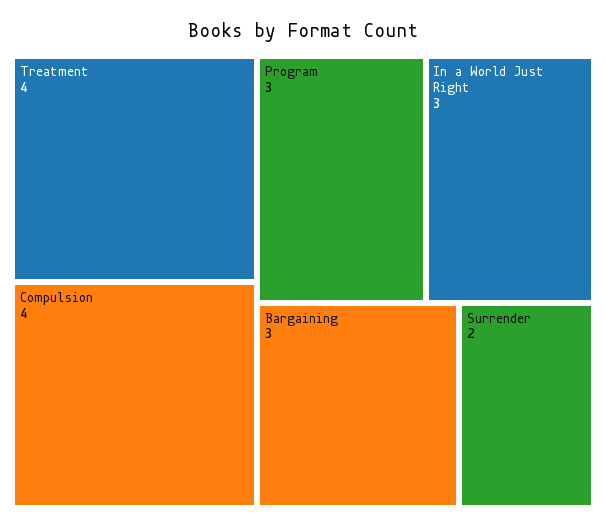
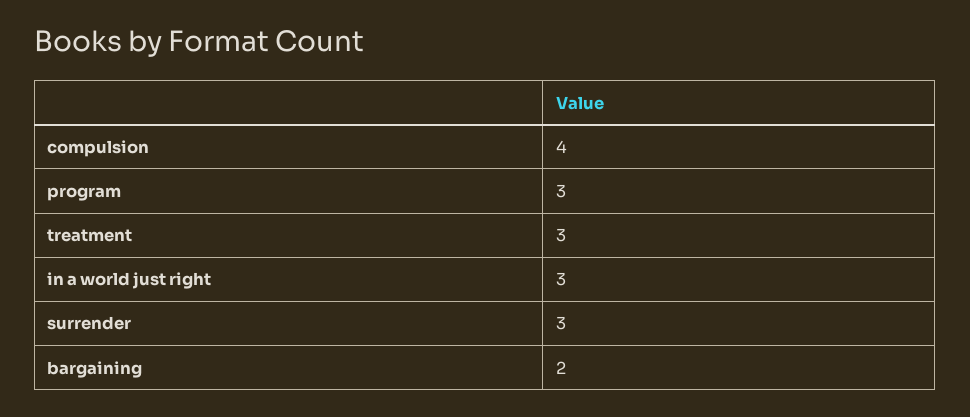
  {
-   "Treatment": 4,
+   "Treatment": 3,
    "Compulsion": 4,
    "Program": 3,
    "In a World Just Right": 3,
-   "Bargaining": 3,
+   "Bargaining": 2,
-   "Surrender": 2
+   "Surrender": 3
  }

